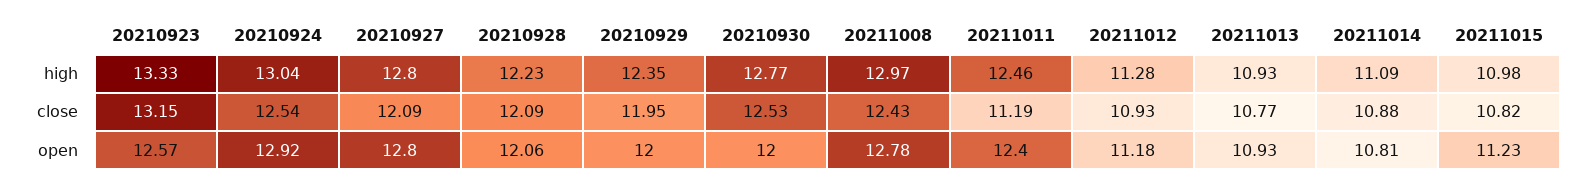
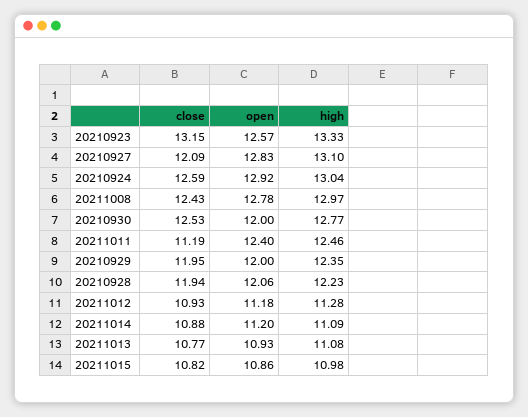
  {
    "20210923": {
      "high": 13.33,
      "close": 13.15,
      "open": 12.57
    },
    "20210924": {
      "high": 13.04,
-     "close": 12.54,
+     "close": 12.59,
      "open": 12.92
    },
    "20210927": {
-     "high": 12.8,
+     "high": 13.1,
      "close": 12.09,
-     "open": 12.8
+     "open": 12.83
    },
    "20210928": {
      "high": 12.23,
-     "close": 12.09,
+     "close": 11.94,
      "open": 12.06
    },
    "20210929": {
      "high": 12.35,
      "close": 11.95,
      "open": 12
    },
    "20210930": {
      "high": 12.77,
      "close": 12.53,
      "open": 12
    },
    "20211008": {
      "high": 12.97,
      "close": 12.43,
      "open": 12.78
    },
    "20211011": {
      "high": 12.46,
      "close": 11.19,
      "open": 12.4
    },
    "20211012": {
      "high": 11.28,
      "close": 10.93,
      "open": 11.18
    },
    "20211013": {
-     "high": 10.93,
+     "high": 11.08,
      "close": 10.77,
      "open": 10.93
    },
    "20211014": {
      "high": 11.09,
      "close": 10.88,
-     "open": 10.81
+     "open": 11.2
    },
    "20211015": {
      "high": 10.98,
      "close": 10.82,
-     "open": 11.23
+     "open": 10.86
    }
  }

